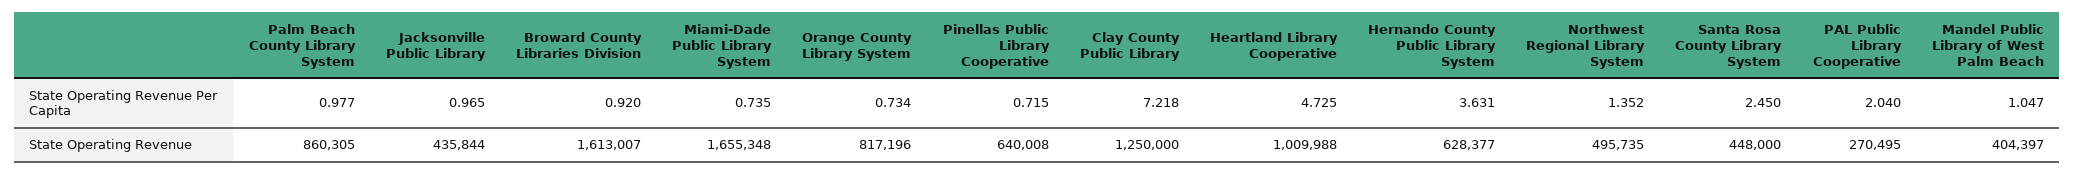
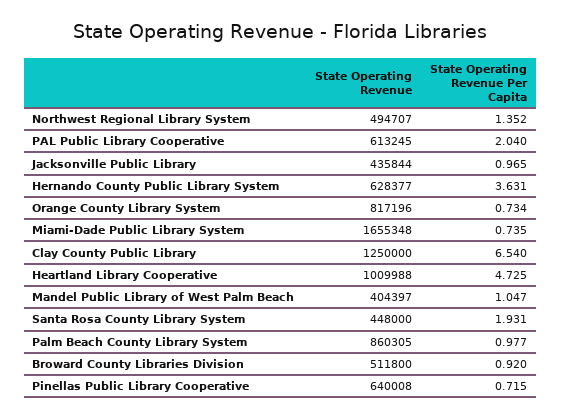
  {
    "Palm Beach County Library System": {
      "State Operating Revenue Per Capita": 0.977,
      "State Operating Revenue": 860305
    },
    "Jacksonville Public Library": {
      "State Operating Revenue Per Capita": 0.965,
      "State Operating Revenue": 435844
    },
    "Broward County Libraries Division": {
      "State Operating Revenue Per Capita": 0.92,
-     "State Operating Revenue": 1613007
+     "State Operating Revenue": 511800
    },
    "Miami-Dade Public Library System": {
      "State Operating Revenue Per Capita": 0.735,
      "State Operating Revenue": 1655348
    },
    "Orange County Library System": {
      "State Operating Revenue Per Capita": 0.734,
      "State Operating Revenue": 817196
    },
    "Pinellas Public Library Cooperative": {
      "State Operating Revenue Per Capita": 0.715,
      "State Operating Revenue": 640008
    },
    "Clay County Public Library": {
-     "State Operating Revenue Per Capita": 7.218,
+     "State Operating Revenue Per Capita": 6.54,
      "State Operating Revenue": 1250000
    },
    "Heartland Library Cooperative": {
      "State Operating Revenue Per Capita": 4.725,
      "State Operating Revenue": 1009988
    },
    "Hernando County Public Library System": {
      "State Operating Revenue Per Capita": 3.631,
      "State Operating Revenue": 628377
    },
    "Northwest Regional Library System": {
      "State Operating Revenue Per Capita": 1.352,
-     "State Operating Revenue": 495735
+     "State Operating Revenue": 494707
    },
    "Santa Rosa County Library System": {
-     "State Operating Revenue Per Capita": 2.45,
+     "State Operating Revenue Per Capita": 1.931,
      "State Operating Revenue": 448000
    },
    "PAL Public Library Cooperative": {
      "State Operating Revenue Per Capita": 2.04,
-     "State Operating Revenue": 270495
+     "State Operating Revenue": 613245
    },
    "Mandel Public Library of West Palm Beach": {
      "State Operating Revenue Per Capita": 1.047,
      "State Operating Revenue": 404397
    }
  }

